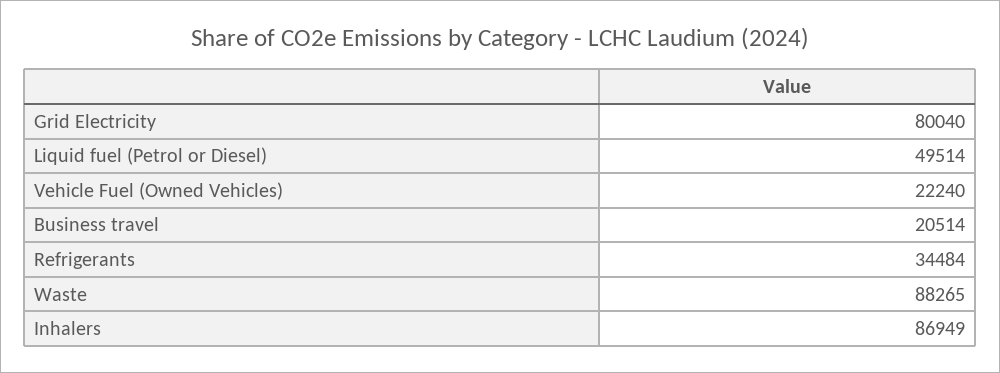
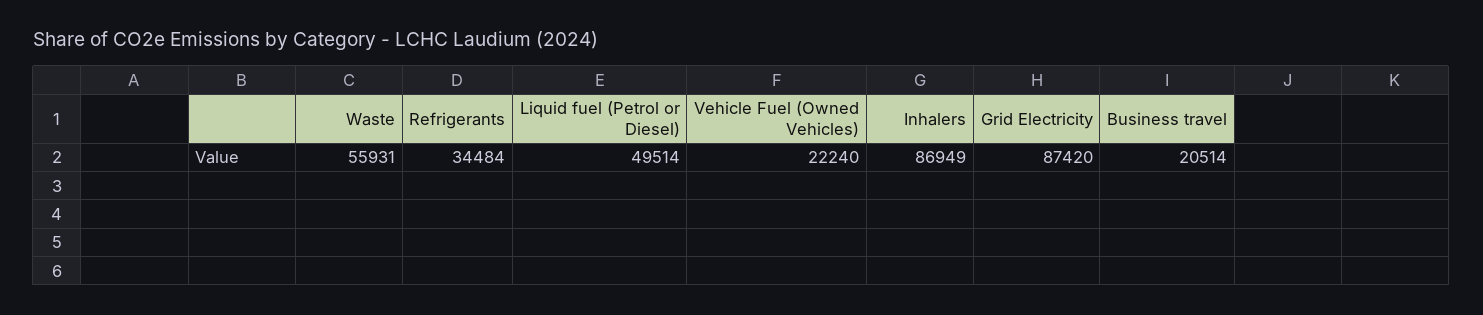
  {
-   "Grid Electricity": 80040,
+   "Grid Electricity": 87420,
    "Liquid fuel (Petrol or Diesel)": 49514,
    "Vehicle Fuel (Owned Vehicles)": 22240,
    "Business travel": 20514,
    "Refrigerants": 34484,
-   "Waste": 88265,
+   "Waste": 55931,
    "Inhalers": 86949
  }

